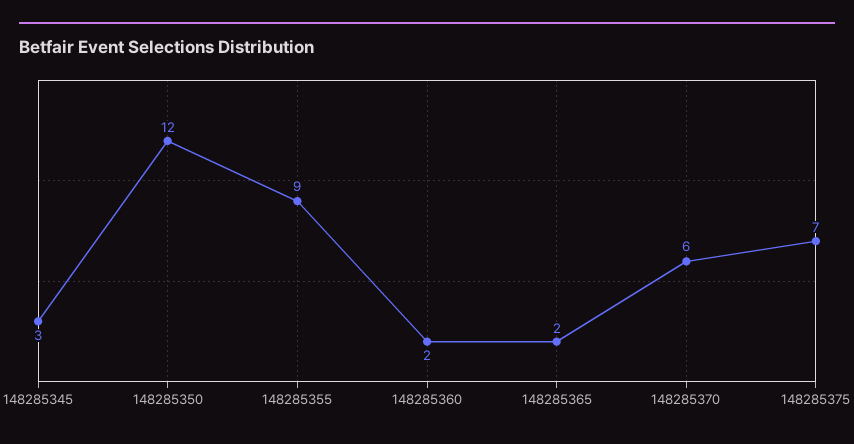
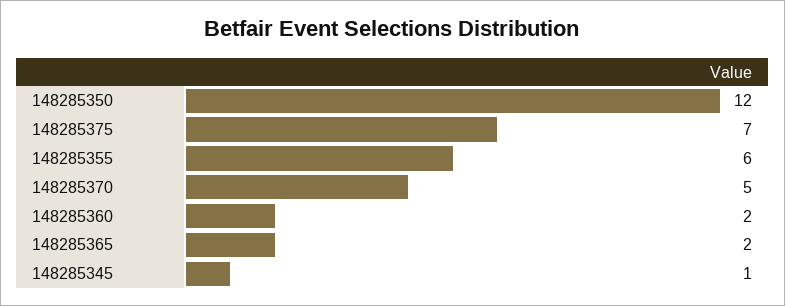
  {
-   "148285345": 3,
+   "148285345": 1,
    "148285350": 12,
-   "148285355": 9,
+   "148285355": 6,
    "148285360": 2,
    "148285365": 2,
-   "148285370": 6,
+   "148285370": 5,
    "148285375": 7
  }

